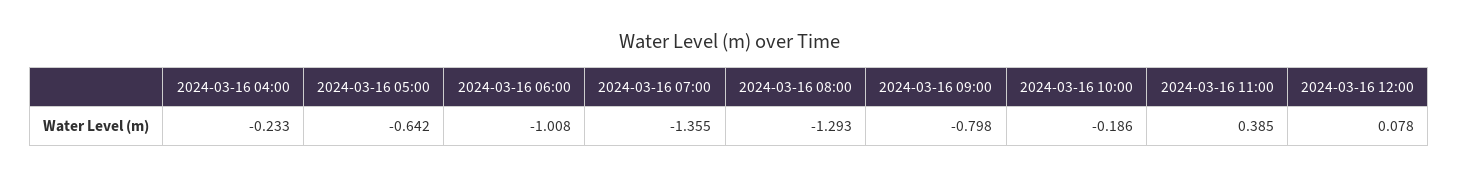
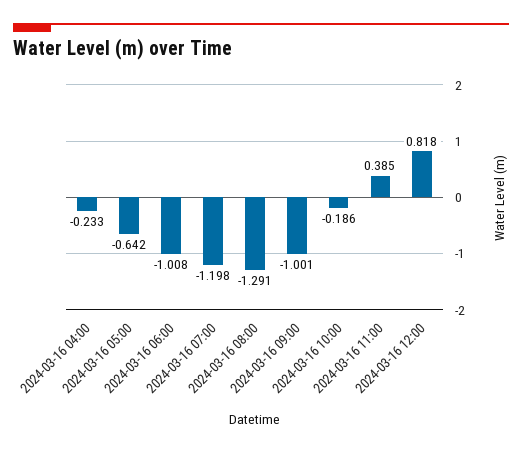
  {
    "2024-03-16 04:00": -0.233,
    "2024-03-16 05:00": -0.642,
    "2024-03-16 06:00": -1.008,
-   "2024-03-16 07:00": -1.355,
+   "2024-03-16 07:00": -1.198,
-   "2024-03-16 08:00": -1.293,
+   "2024-03-16 08:00": -1.291,
-   "2024-03-16 09:00": -0.798,
+   "2024-03-16 09:00": -1.001,
    "2024-03-16 10:00": -0.186,
    "2024-03-16 11:00": 0.385,
-   "2024-03-16 12:00": 0.078
+   "2024-03-16 12:00": 0.818
  }

